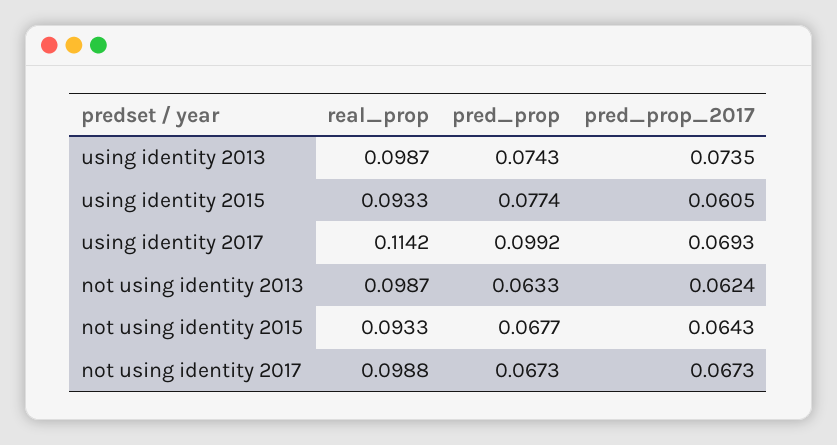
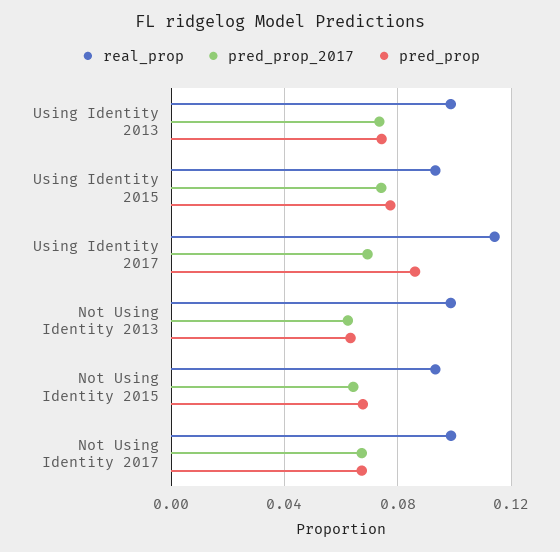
  {
    "real_prop": {
      "using identity 2013": 0.0987,
      "using identity 2015": 0.0933,
      "using identity 2017": 0.1142,
      "not using identity 2013": 0.0987,
      "not using identity 2015": 0.0933,
      "not using identity 2017": 0.0988
    },
    "pred_prop": {
      "using identity 2013": 0.0743,
      "using identity 2015": 0.0774,
-     "using identity 2017": 0.0992,
+     "using identity 2017": 0.085,
      "not using identity 2013": 0.0633,
      "not using identity 2015": 0.0677,
      "not using identity 2017": 0.0673
    },
    "pred_prop_2017": {
      "using identity 2013": 0.0735,
-     "using identity 2015": 0.0605,
+     "using identity 2015": 0.075,
      "using identity 2017": 0.0693,
      "not using identity 2013": 0.0624,
      "not using identity 2015": 0.0643,
      "not using identity 2017": 0.0673
    }
  }

